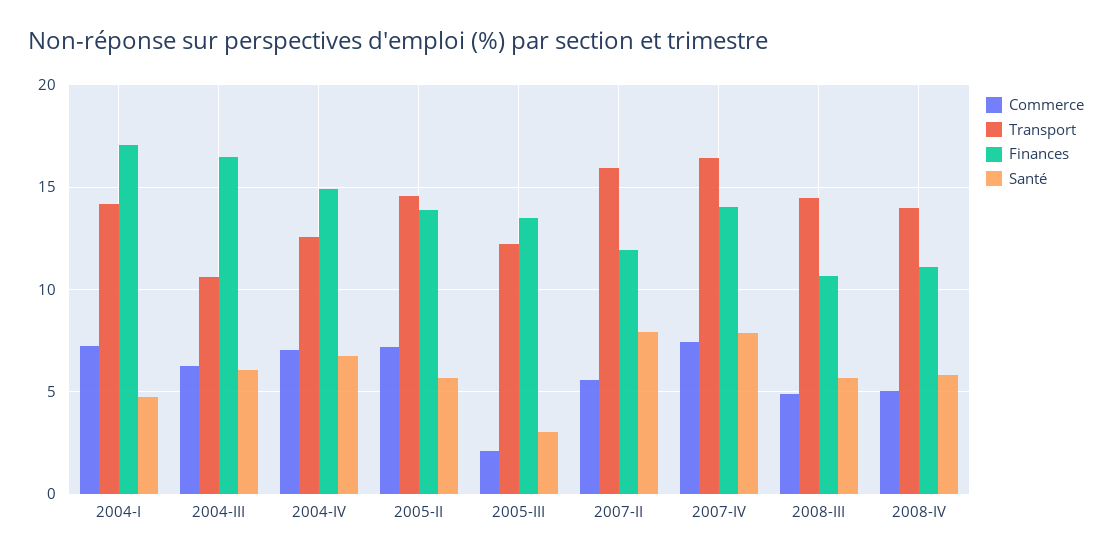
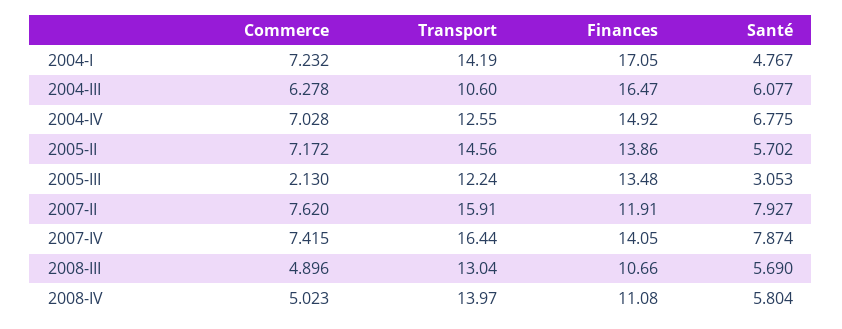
  {
    "Commerce": {
      "2004-I": 7.232,
      "2004-III": 6.278,
      "2004-IV": 7.028,
      "2005-II": 7.172,
      "2005-III": 2.13,
-     "2007-II": 5.5,
+     "2007-II": 7.62,
      "2007-IV": 7.415,
      "2008-III": 4.896,
      "2008-IV": 5.023
    },
    "Transport": {
      "2004-I": 14.19,
      "2004-III": 10.6,
      "2004-IV": 12.55,
      "2005-II": 14.56,
      "2005-III": 12.24,
      "2007-II": 15.91,
      "2007-IV": 16.44,
-     "2008-III": 14.5,
+     "2008-III": 13.04,
      "2008-IV": 13.97
    },
    "Finances": {
      "2004-I": 17.05,
      "2004-III": 16.47,
      "2004-IV": 14.92,
      "2005-II": 13.86,
      "2005-III": 13.48,
      "2007-II": 11.91,
      "2007-IV": 14.05,
      "2008-III": 10.66,
      "2008-IV": 11.08
    },
    "Santé": {
      "2004-I": 4.767,
      "2004-III": 6.077,
      "2004-IV": 6.775,
      "2005-II": 5.702,
      "2005-III": 3.053,
      "2007-II": 7.927,
      "2007-IV": 7.874,
      "2008-III": 5.69,
      "2008-IV": 5.804
    }
  }

